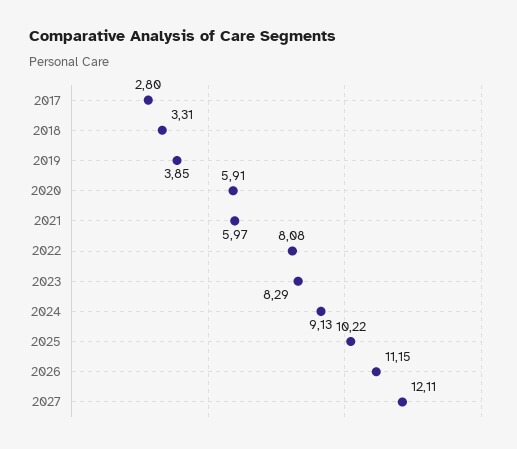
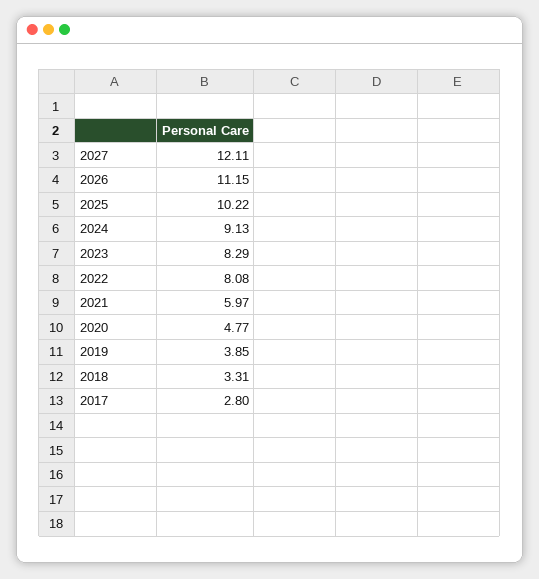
  {
    "2017": 2.8,
    "2018": 3.31,
    "2019": 3.85,
-   "2020": 5.91,
+   "2020": 4.77,
    "2021": 5.97,
    "2022": 8.08,
    "2023": 8.29,
    "2024": 9.13,
    "2025": 10.22,
    "2026": 11.15,
    "2027": 12.11
  }

